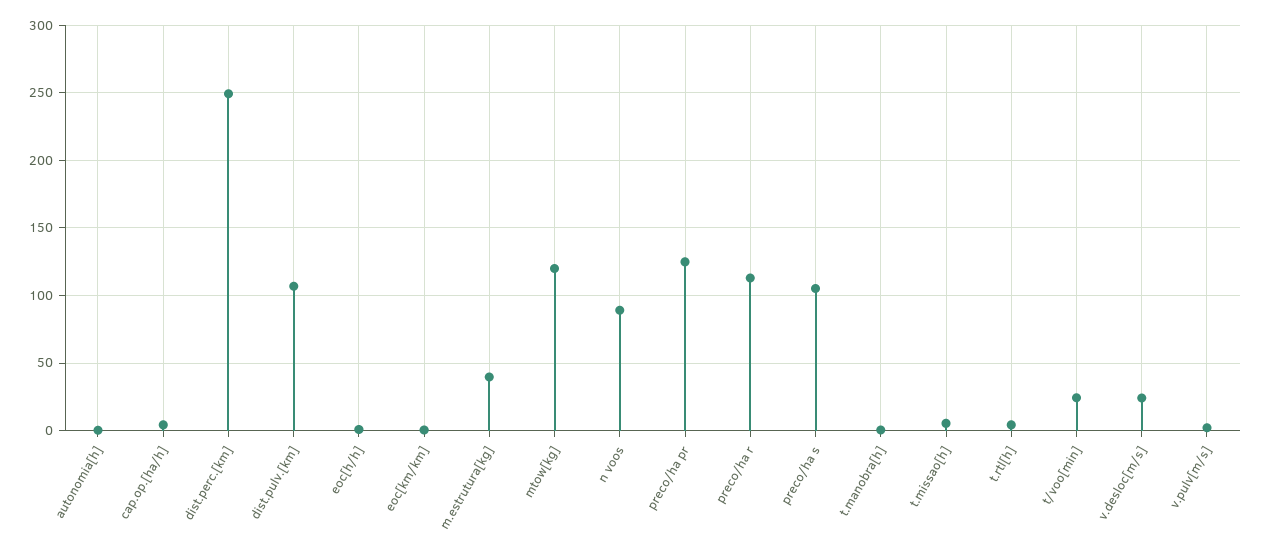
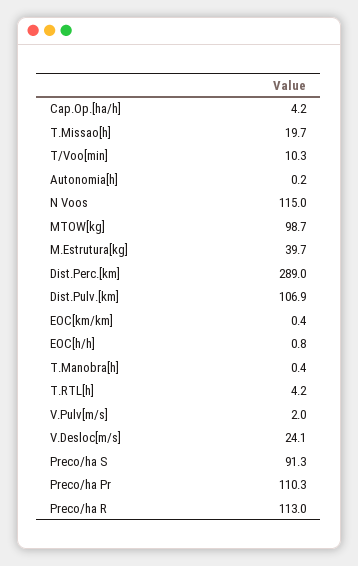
  {
    "autonomia[h]": 0.2,
    "cap.op.[ha/h]": 4.2,
-   "dist.perc.[km]": 250,
+   "dist.perc.[km]": 289,
    "dist.pulv.[km]": 106.9,
    "eoc[h/h]": 0.8,
    "eoc[km/km]": 0.4,
    "m.estrutura[kg]": 39.7,
-   "mtow[kg]": 120,
+   "mtow[kg]": 98.7,
-   "n voos": 90,
+   "n voos": 115,
-   "preco/ha pr": 125,
+   "preco/ha pr": 110.3,
    "preco/ha r": 113,
-   "preco/ha s": 105,
+   "preco/ha s": 91.3,
    "t.manobra[h]": 0.4,
-   "t.missao[h]": 5,
+   "t.missao[h]": 19.7,
    "t.rtl[h]": 4.2,
-   "t/voo[min]": 25,
+   "t/voo[min]": 10.3,
    "v.desloc[m/s]": 24.1,
    "v.pulv[m/s]": 2
  }

